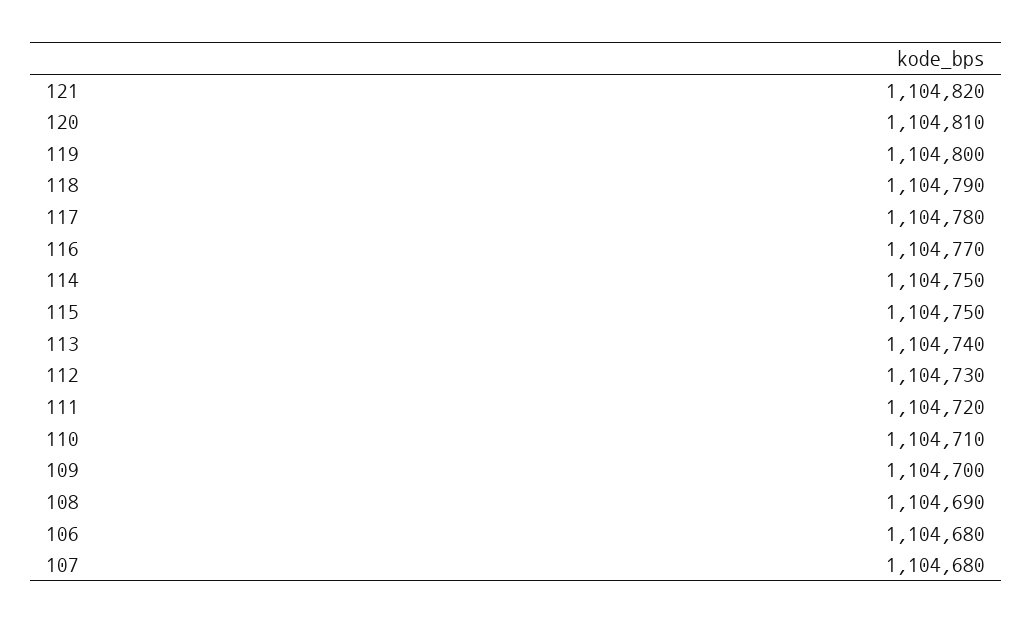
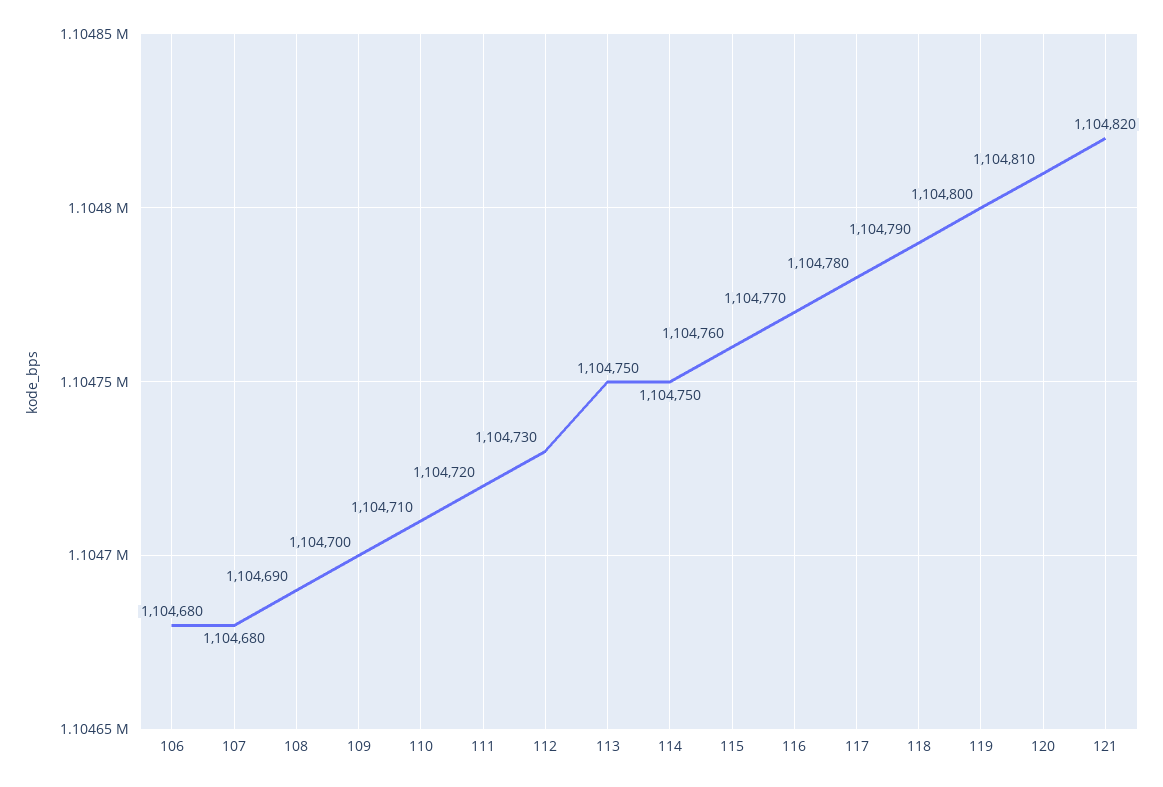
  {
    "121": 1104820,
    "120": 1104810,
    "119": 1104800,
    "118": 1104790,
    "117": 1104780,
    "116": 1104770,
    "114": 1104750,
-   "115": 1104750,
+   "115": 1104760,
-   "113": 1104740,
+   "113": 1104750,
    "112": 1104730,
    "111": 1104720,
    "110": 1104710,
    "109": 1104700,
    "108": 1104690,
    "106": 1104680,
    "107": 1104680
  }

